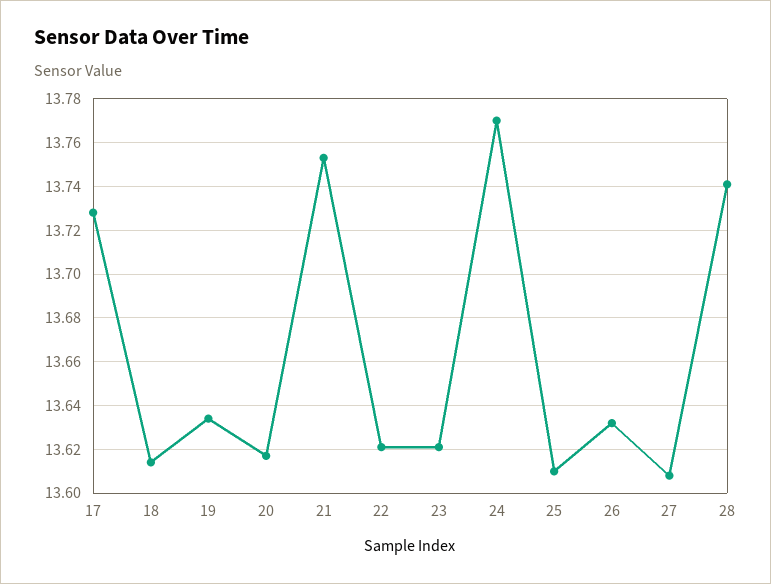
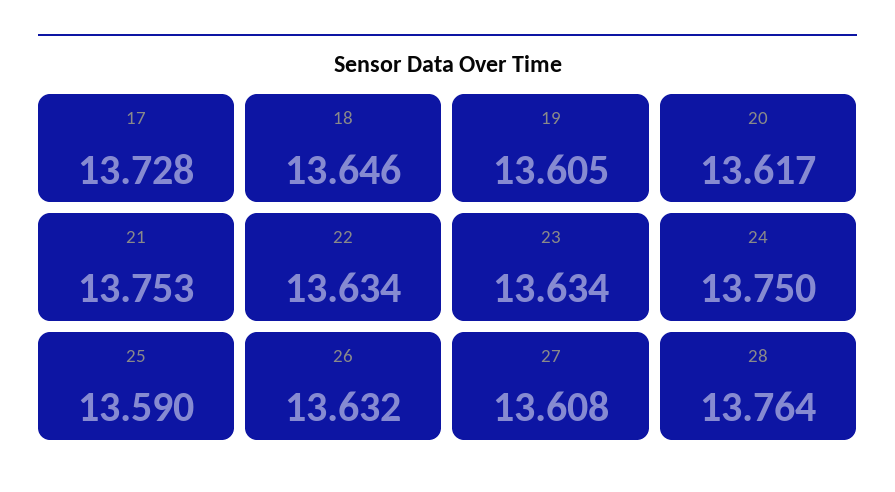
  {
    "17": 13.728,
-   "18": 13.615,
+   "18": 13.646,
-   "19": 13.635,
+   "19": 13.605,
    "20": 13.617,
    "21": 13.753,
-   "22": 13.62,
+   "22": 13.634,
-   "23": 13.62,
+   "23": 13.634,
-   "24": 13.77,
+   "24": 13.75,
-   "25": 13.61,
+   "25": 13.59,
    "26": 13.632,
    "27": 13.608,
-   "28": 13.74
+   "28": 13.764
  }

